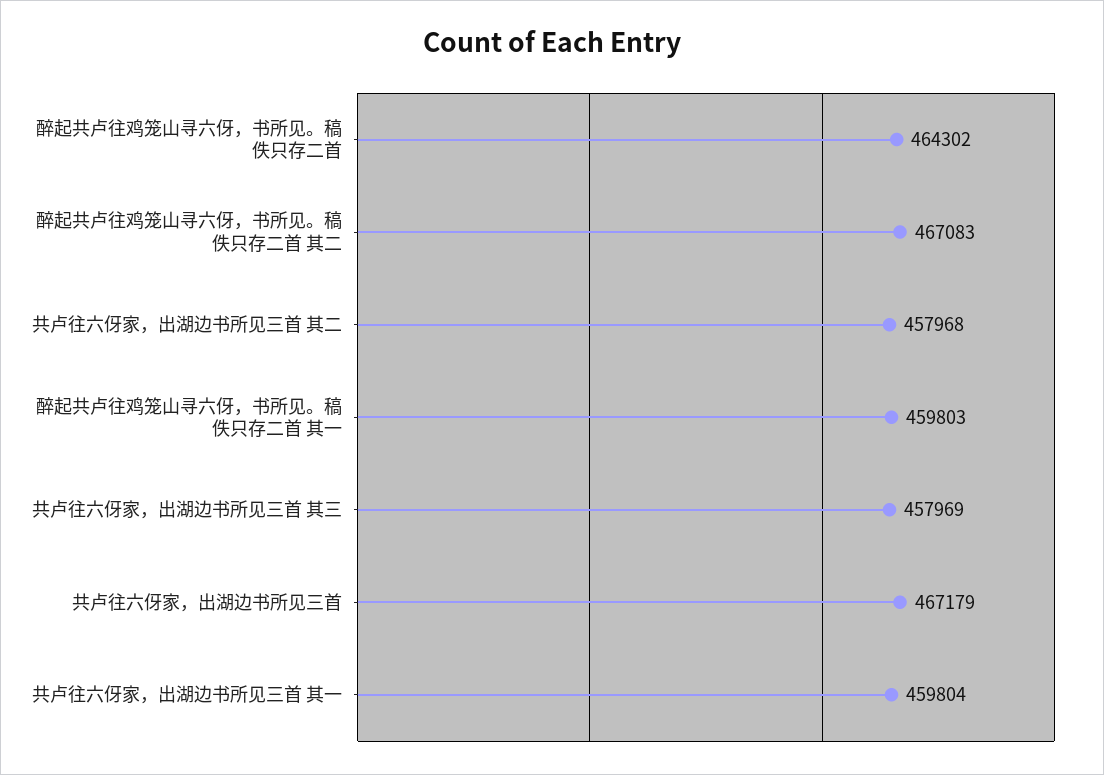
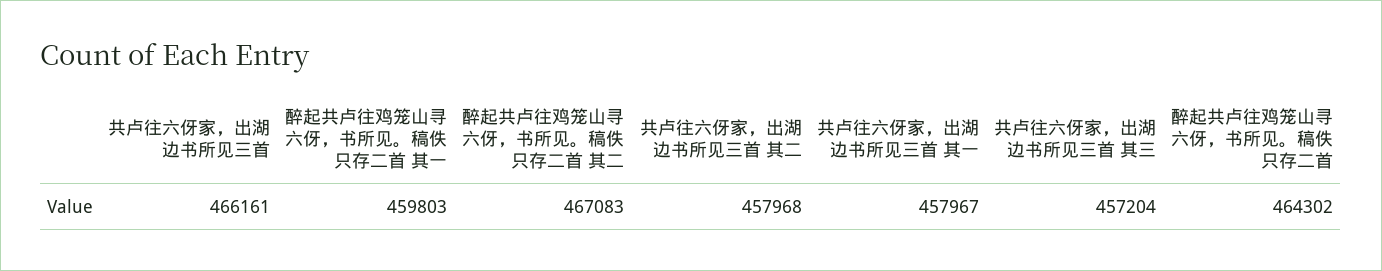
  {
    "醉起共卢往鸡笼山寻六伢，书所见。稿佚只存二首": 464302,
    "醉起共卢往鸡笼山寻六伢，书所见。稿佚只存二首 其二": 467083,
    "共卢往六伢家，出湖边书所见三首 其二": 457968,
    "醉起共卢往鸡笼山寻六伢，书所见。稿佚只存二首 其一": 459803,
-   "共卢往六伢家，出湖边书所见三首 其三": 457969,
+   "共卢往六伢家，出湖边书所见三首 其三": 457204,
-   "共卢往六伢家，出湖边书所见三首": 467179,
+   "共卢往六伢家，出湖边书所见三首": 466161,
-   "共卢往六伢家，出湖边书所见三首 其一": 459804
+   "共卢往六伢家，出湖边书所见三首 其一": 457967
  }

